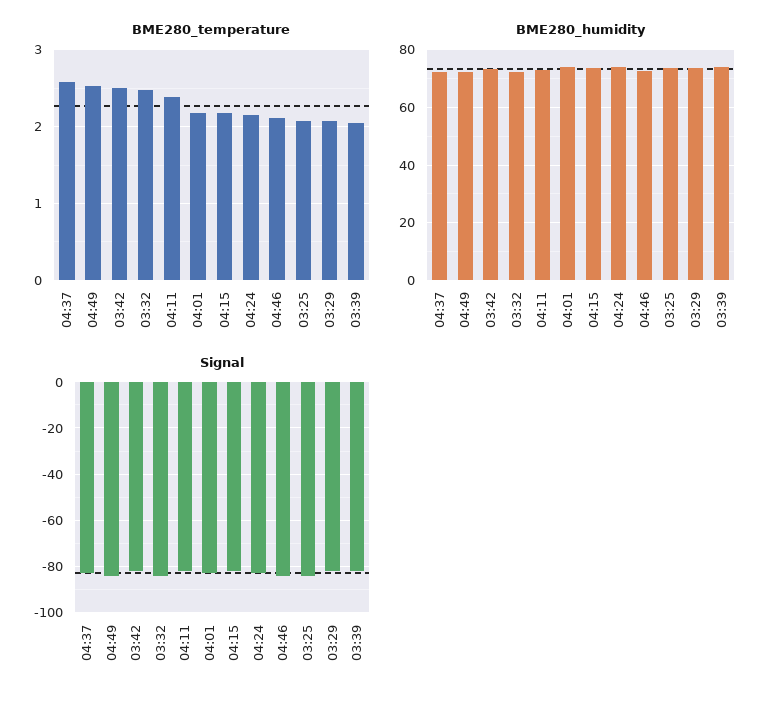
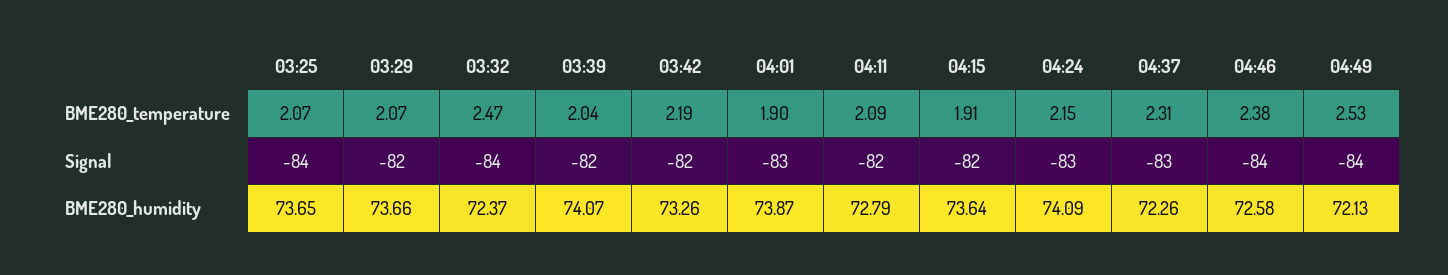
  {
    "BME280_temperature": {
-     "04:37": 2.6,
+     "04:37": 2.31,
      "04:49": 2.53,
-     "03:42": 2.5,
+     "03:42": 2.19,
      "03:32": 2.47,
-     "04:11": 2.4,
+     "04:11": 2.09,
-     "04:01": 2.2,
+     "04:01": 1.9,
-     "04:15": 2.2,
+     "04:15": 1.91,
      "04:24": 2.15,
-     "04:46": 2.1,
+     "04:46": 2.38,
      "03:25": 2.07,
      "03:29": 2.07,
      "03:39": 2.04
    },
    "BME280_humidity": {
      "04:37": 72.26,
      "04:49": 72.13,
      "03:42": 73.26,
      "03:32": 72.37,
      "04:11": 72.79,
      "04:01": 73.87,
      "04:15": 73.64,
      "04:24": 74.09,
      "04:46": 72.58,
      "03:25": 73.65,
      "03:29": 73.66,
      "03:39": 74.07
    },
    "Signal": {
      "04:37": -83,
      "04:49": -84,
      "03:42": -82,
      "03:32": -84,
      "04:11": -82,
      "04:01": -83,
      "04:15": -82,
      "04:24": -83,
      "04:46": -84,
      "03:25": -84,
      "03:29": -82,
      "03:39": -82
    }
  }

